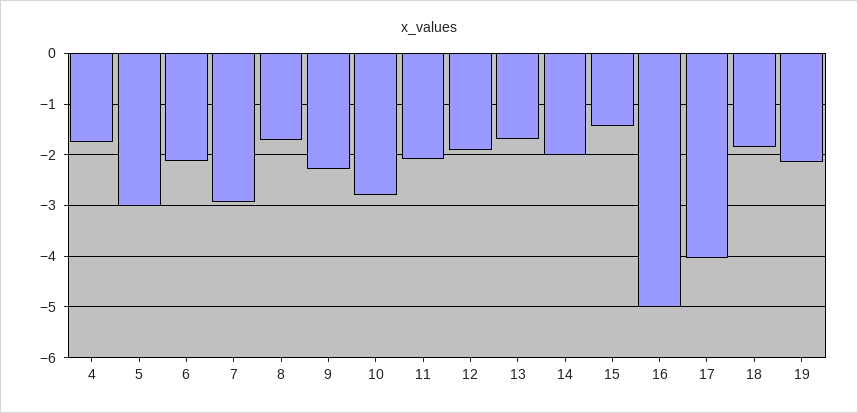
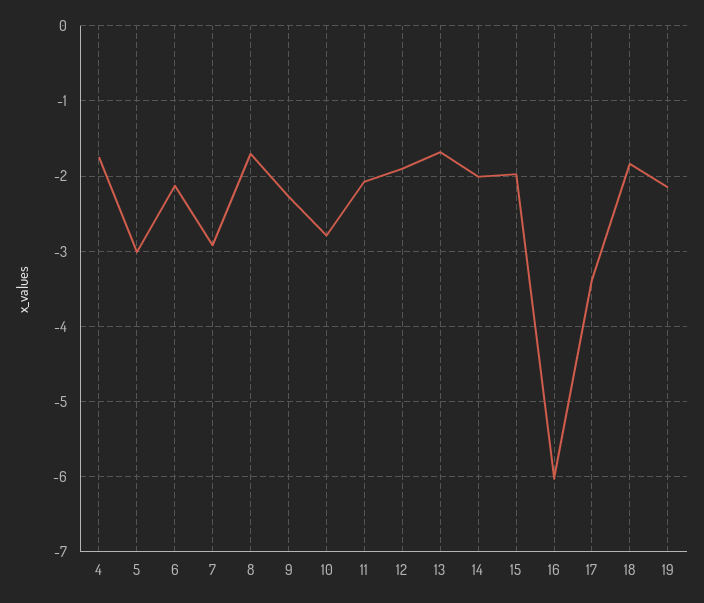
  {
    "4": -1.8,
    "5": -3,
    "6": -2.1,
    "7": -2.9,
    "8": -1.7,
    "9": -2.3,
    "10": -2.8,
    "11": -2.1,
    "12": -1.9,
    "13": -1.7,
    "14": -2,
-   "15": -1.4,
+   "15": -2,
-   "16": -5,
+   "16": -6,
-   "17": -4,
+   "17": -3.4,
    "18": -1.8,
    "19": -2.2
  }

